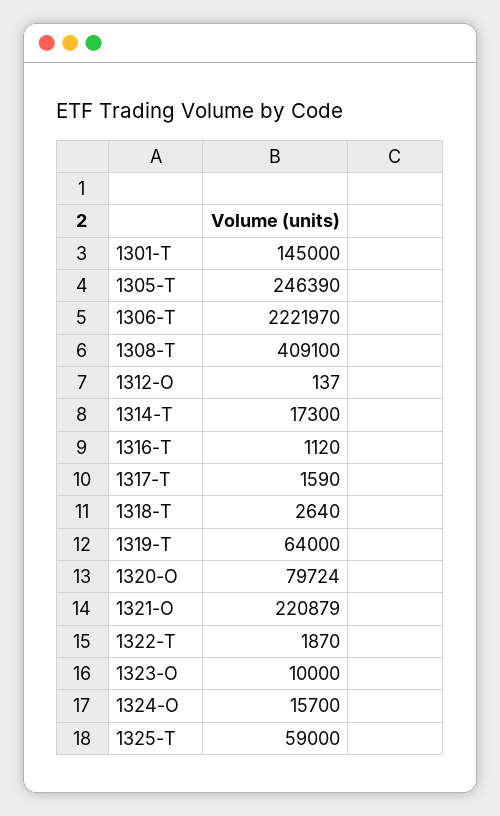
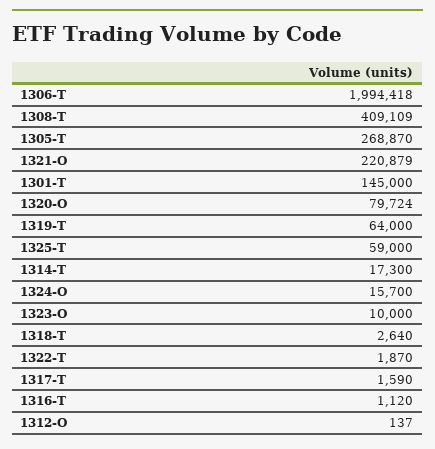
  {
    "1301-T": 145000,
-   "1305-T": 246390,
+   "1305-T": 268870,
-   "1306-T": 2221970,
+   "1306-T": 1994418,
-   "1308-T": 409100,
+   "1308-T": 409109,
    "1312-O": 137,
    "1314-T": 17300,
    "1316-T": 1120,
    "1317-T": 1590,
    "1318-T": 2640,
    "1319-T": 64000,
    "1320-O": 79724,
    "1321-O": 220879,
    "1322-T": 1870,
    "1323-O": 10000,
    "1324-O": 15700,
    "1325-T": 59000
  }

